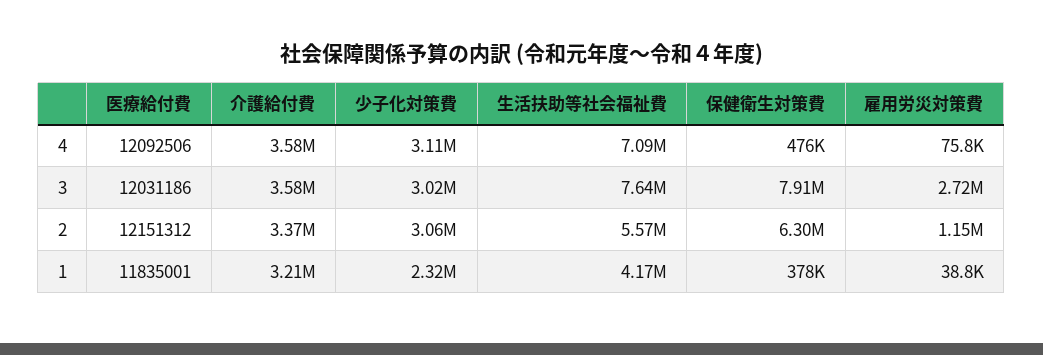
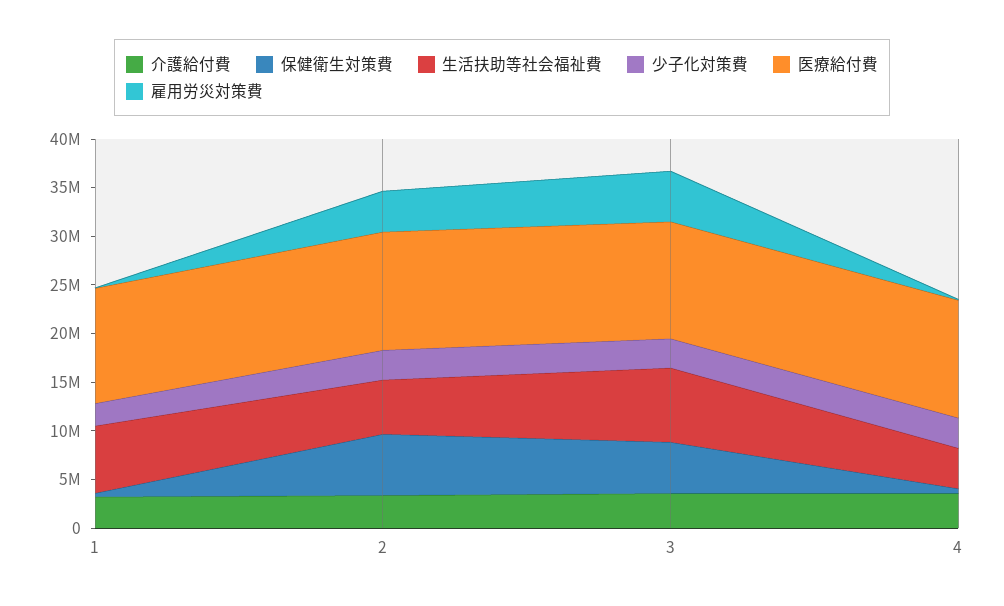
  {
    "医療給付費": {
      "4": 12092506,
      "3": 12031186,
      "2": 12151312,
      "1": 11835001
    },
    "介護給付費": {
      "4": 3580000,
      "3": 3580000,
      "2": 3370000,
      "1": 3210000
    },
    "少子化対策費": {
      "4": 3110000,
      "3": 3020000,
      "2": 3060000,
      "1": 2320000
    },
    "生活扶助等社会福祉費": {
-     "4": 7090000,
+     "4": 4000000,
      "3": 7640000,
      "2": 5570000,
-     "1": 4170000
+     "1": 7000000
    },
    "保健衛生対策費": {
      "4": 476000,
-     "3": 7910000,
+     "3": 5000000,
      "2": 6300000,
      "1": 378000
    },
    "雇用労災対策費": {
      "4": 75800,
-     "3": 2720000,
+     "3": 5000000,
-     "2": 1150000,
+     "2": 4000000,
      "1": 38800
    }
  }

